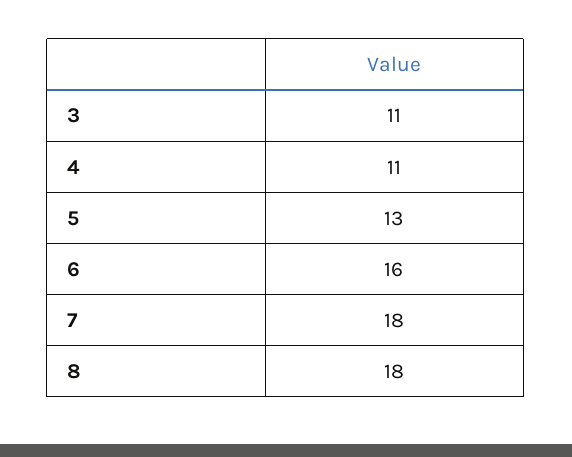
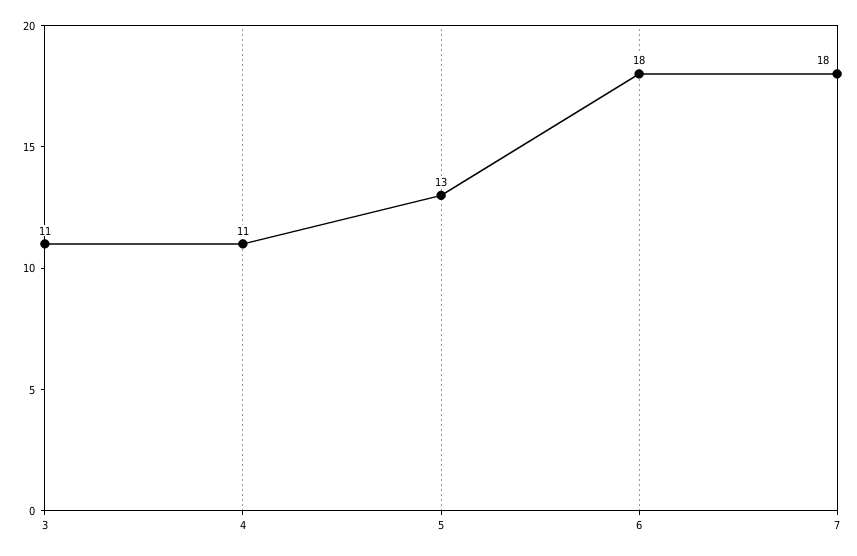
  {
    "3": 11,
    "4": 11,
    "5": 13,
-   "6": 16,
+   "6": 18,
-   "7": 18,
+   "7": 18
-   "8": 18
  }

